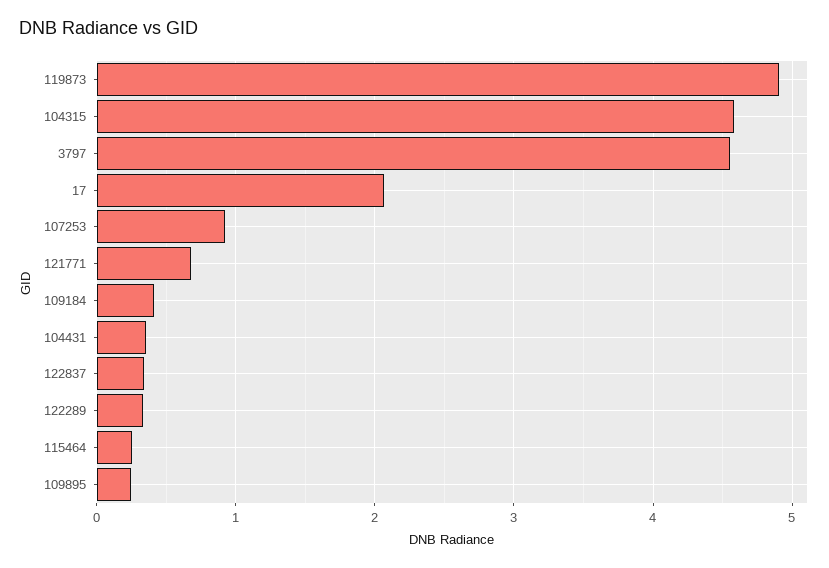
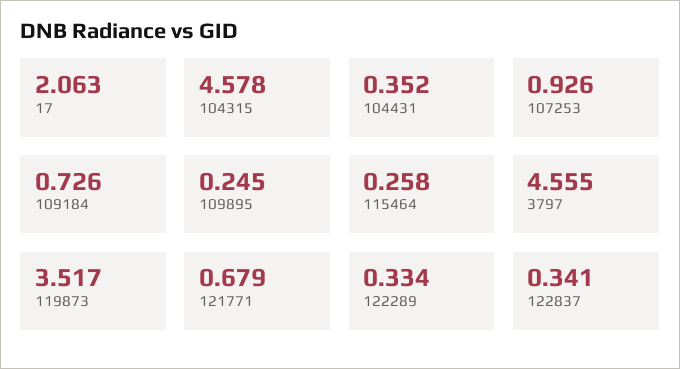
  {
-   "119873": 4.9,
+   "119873": 3.517,
    "104315": 4.578,
    "3797": 4.555,
    "17": 2.063,
    "107253": 0.926,
    "121771": 0.679,
-   "109184": 0.4,
+   "109184": 0.726,
    "104431": 0.352,
    "122837": 0.341,
    "122289": 0.334,
    "115464": 0.258,
    "109895": 0.245
  }

